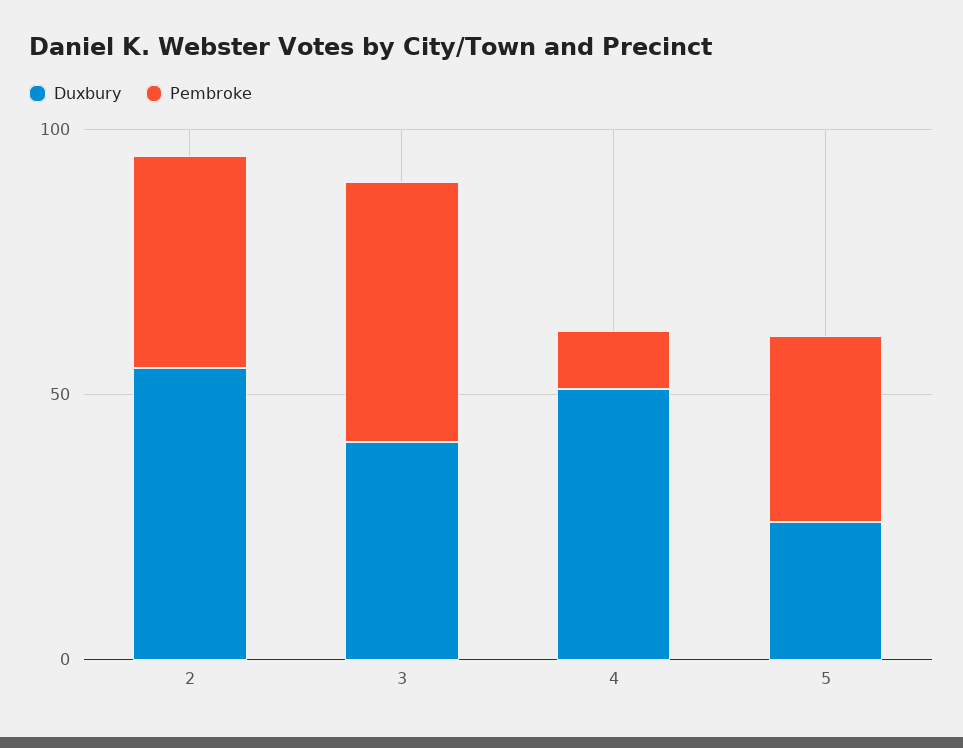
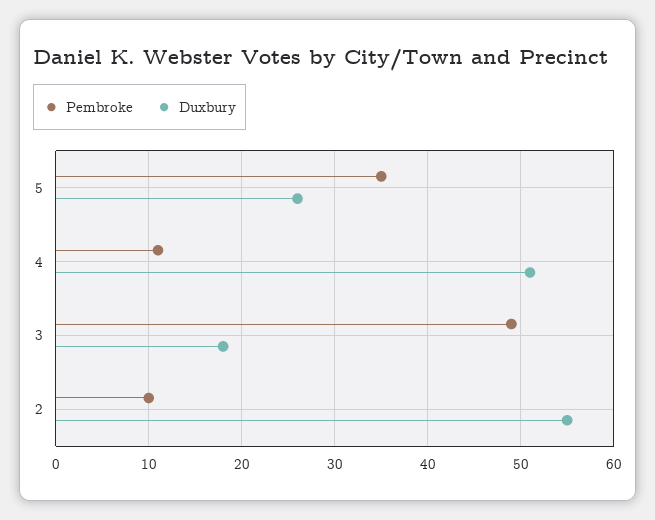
  {
    "Duxbury": {
      "2": 55,
-     "3": 40,
+     "3": 18,
      "4": 51,
      "5": 26
    },
    "Pembroke": {
-     "2": 40,
+     "2": 10,
      "3": 49,
      "4": 11,
      "5": 35
    }
  }

